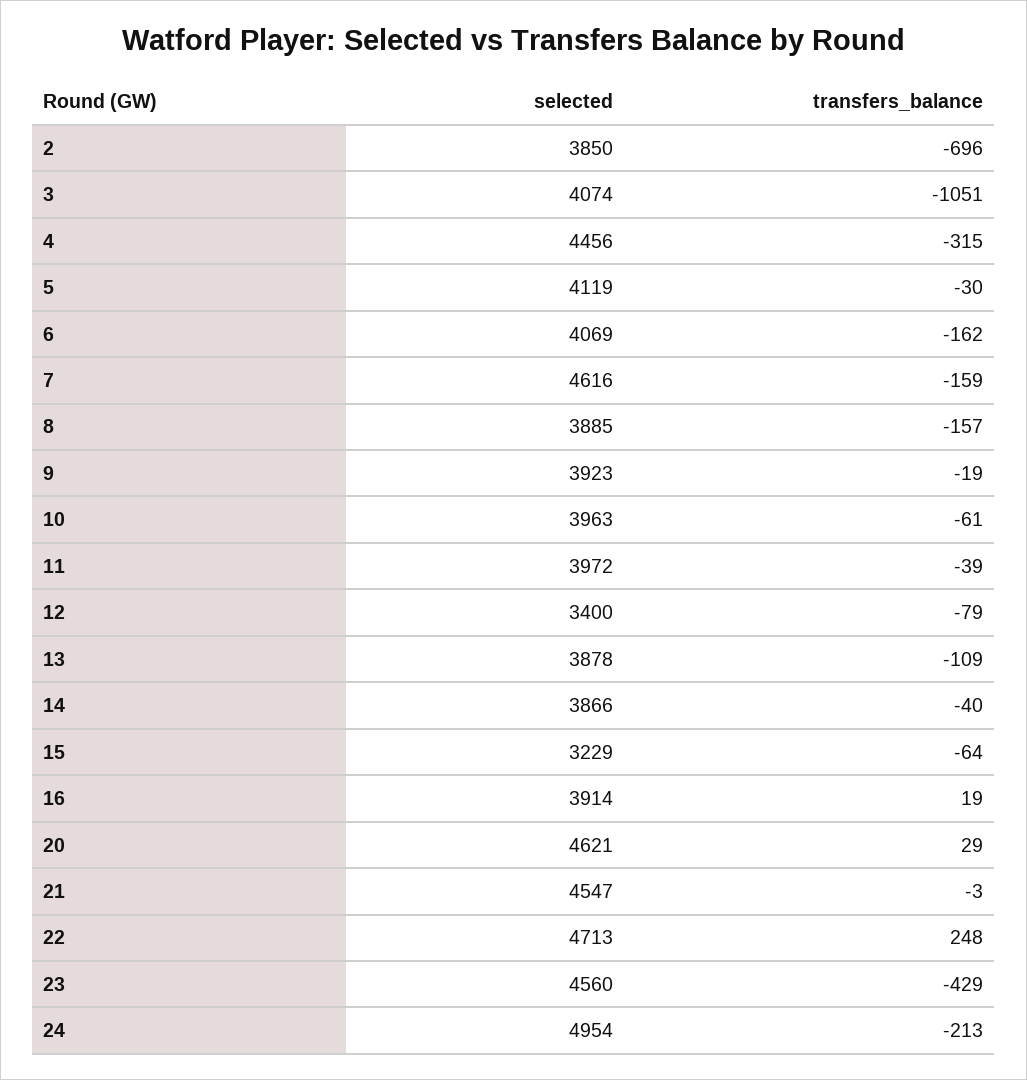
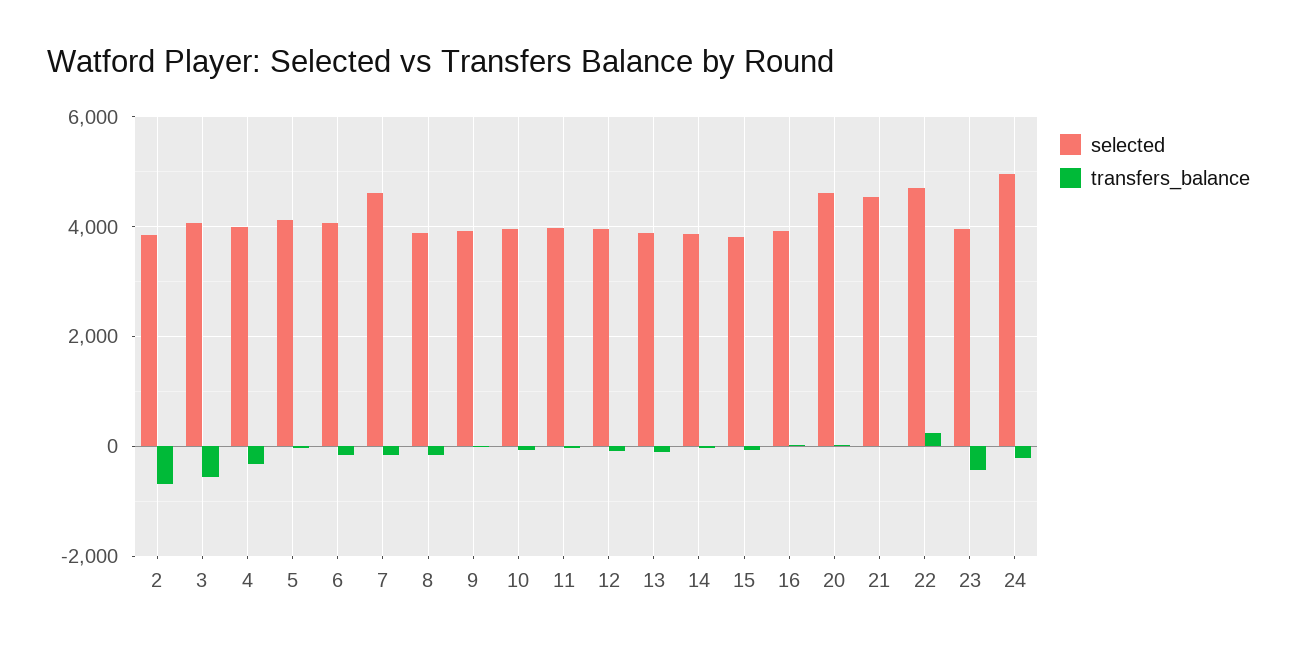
  {
    "selected": {
      "2": 3850,
      "3": 4074,
-     "4": 4456,
+     "4": 4000,
      "5": 4119,
      "6": 4069,
      "7": 4616,
      "8": 3885,
      "9": 3923,
      "10": 3963,
      "11": 3972,
-     "12": 3400,
+     "12": 4000,
      "13": 3878,
      "14": 3866,
-     "15": 3229,
+     "15": 3800,
      "16": 3914,
      "20": 4621,
      "21": 4547,
      "22": 4713,
-     "23": 4560,
+     "23": 4000,
      "24": 4954
    },
    "transfers_balance": {
      "2": -696,
-     "3": -1051,
+     "3": -600,
      "4": -315,
      "5": -30,
      "6": -162,
      "7": -159,
      "8": -157,
      "9": -19,
      "10": -61,
      "11": -39,
      "12": -79,
      "13": -109,
      "14": -40,
      "15": -64,
      "16": 19,
      "20": 29,
      "21": -3,
      "22": 248,
      "23": -429,
      "24": -213
    }
  }

